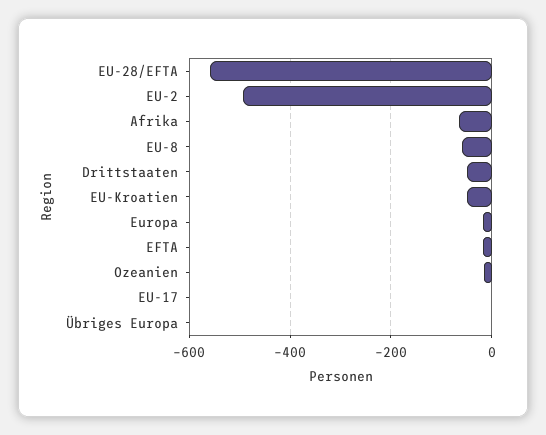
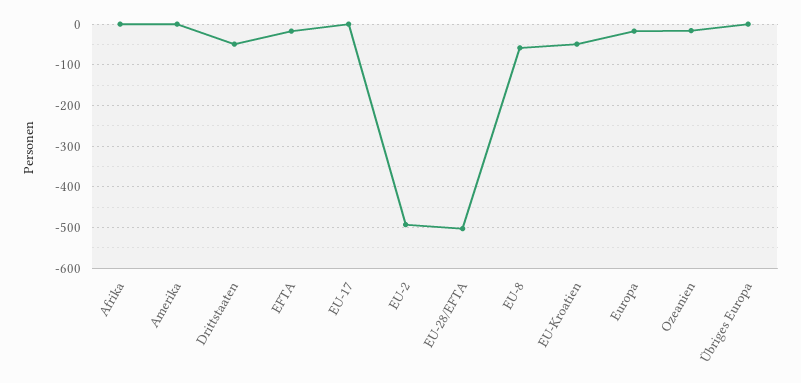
  {
-   "EU-28/EFTA": -560,
+   "EU-28/EFTA": -500,
    "EU-2": -500,
-   "Afrika": -60,
+   "Afrika": 0,
    "EU-8": -60,
    "Drittstaaten": -40,
    "EU-Kroatien": -40,
    "Europa": -20,
    "EFTA": -20,
    "Ozeanien": -20,
    "EU-17": 0,
-   "Übriges Europa": 0
+   "Übriges Europa": 0,
+   "Amerika": 0
  }

